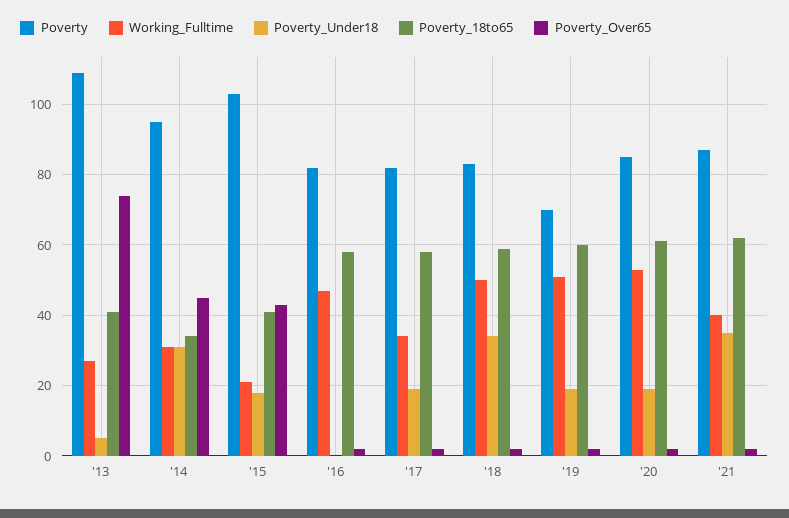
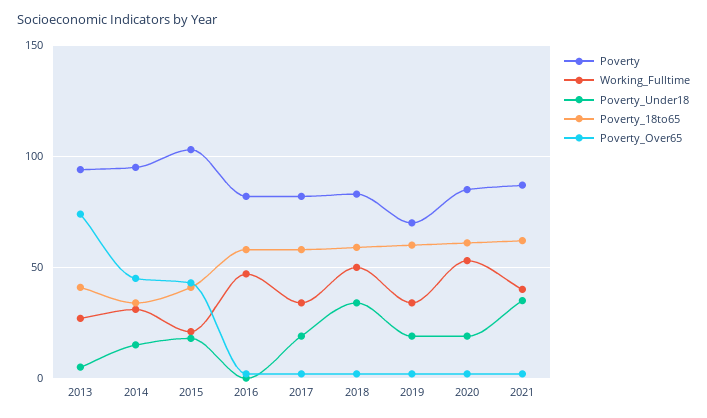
  {
    "Poverty": {
-     "'13": 110,
+     "'13": 95,
      "'14": 95,
      "'15": 105,
      "'16": 80,
      "'17": 80,
      "'18": 85,
      "'19": 70,
      "'20": 85,
      "'21": 85
    },
    "Working_Fulltime": {
      "'13": 25,
      "'14": 30,
      "'15": 20,
      "'16": 45,
      "'17": 35,
      "'18": 50,
-     "'19": 50,
+     "'19": 35,
      "'20": 55,
      "'21": 40
    },
    "Poverty_Under18": {
      "'13": 5,
-     "'14": 30,
+     "'14": 15,
      "'15": 20,
      "'16": 0,
      "'17": 20,
      "'18": 35,
      "'19": 20,
      "'20": 20,
      "'21": 35
    },
    "Poverty_18to65": {
      "'13": 40,
      "'14": 35,
      "'15": 40,
      "'16": 60,
      "'17": 60,
      "'18": 60,
      "'19": 60,
      "'20": 60,
      "'21": 60
    },
    "Poverty_Over65": {
      "'13": 75,
      "'14": 45,
      "'15": 45,
      "'16": 0,
      "'17": 0,
      "'18": 0,
      "'19": 0,
      "'20": 0,
      "'21": 0
    }
  }

